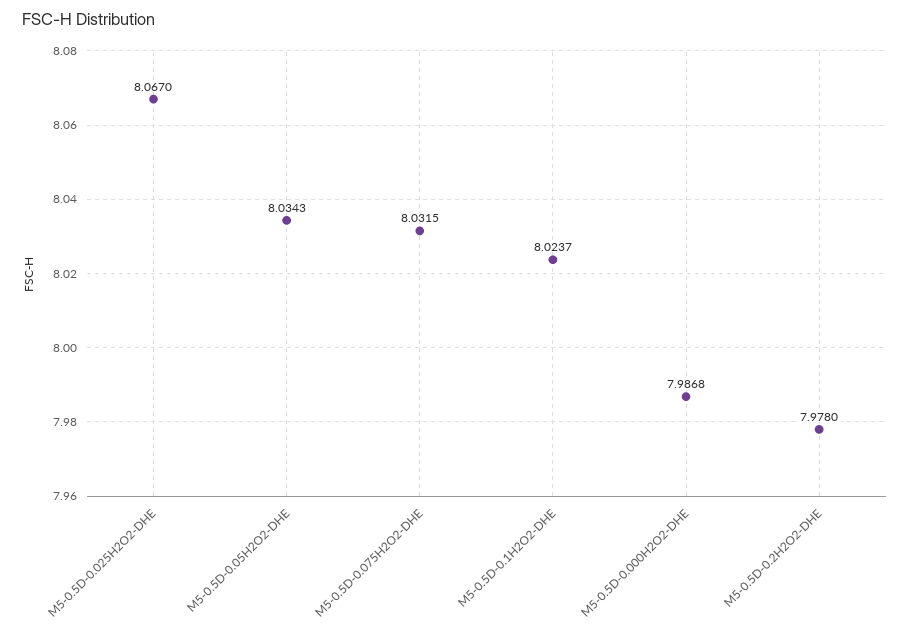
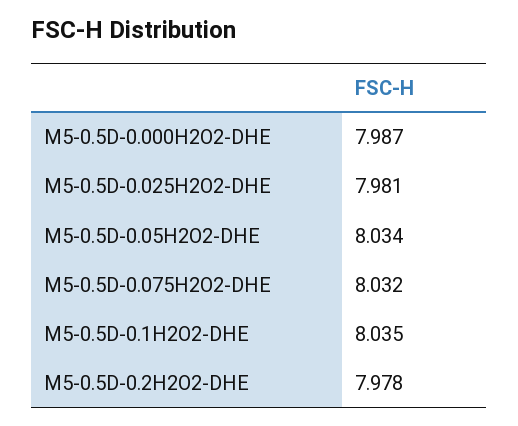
  {
-   "M5-0.5D-0.025H2O2-DHE": 8.067,
+   "M5-0.5D-0.025H2O2-DHE": 7.981,
    "M5-0.5D-0.05H2O2-DHE": 8.0343,
    "M5-0.5D-0.075H2O2-DHE": 8.0315,
-   "M5-0.5D-0.1H2O2-DHE": 8.0237,
+   "M5-0.5D-0.1H2O2-DHE": 8.035,
    "M5-0.5D-0.000H2O2-DHE": 7.9868,
    "M5-0.5D-0.2H2O2-DHE": 7.978
  }

